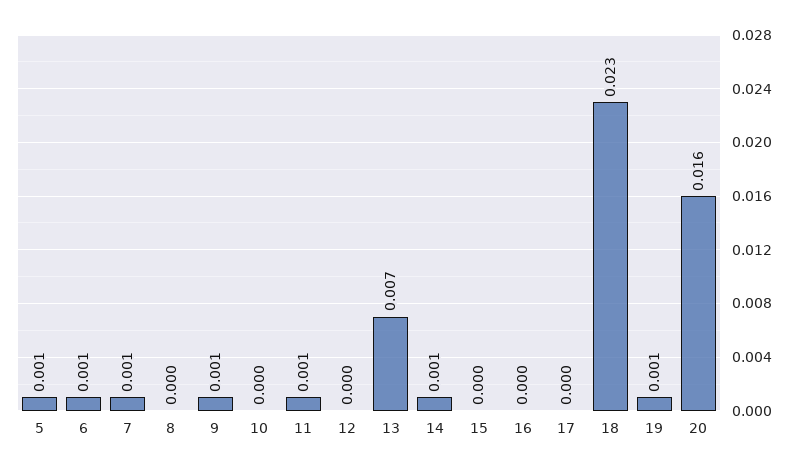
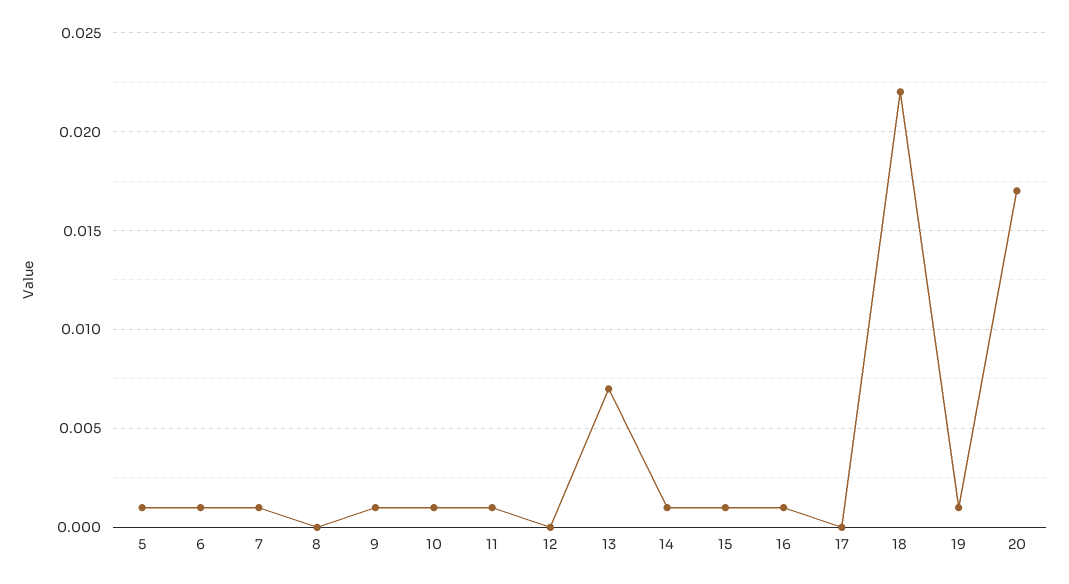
  {
    "5": 0.001,
    "6": 0.001,
    "7": 0.001,
    "8": 0,
    "9": 0.001,
-   "10": 0,
+   "10": 0.001,
    "11": 0.001,
    "12": 0,
    "13": 0.007,
    "14": 0.001,
-   "15": 0,
+   "15": 0.001,
-   "16": 0,
+   "16": 0.001,
    "17": 0,
-   "18": 0.023,
+   "18": 0.022,
    "19": 0.001,
-   "20": 0.016
+   "20": 0.017
  }

